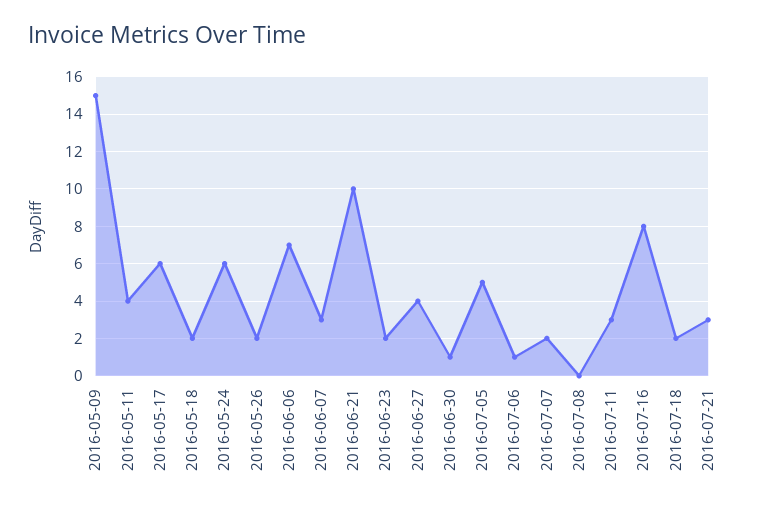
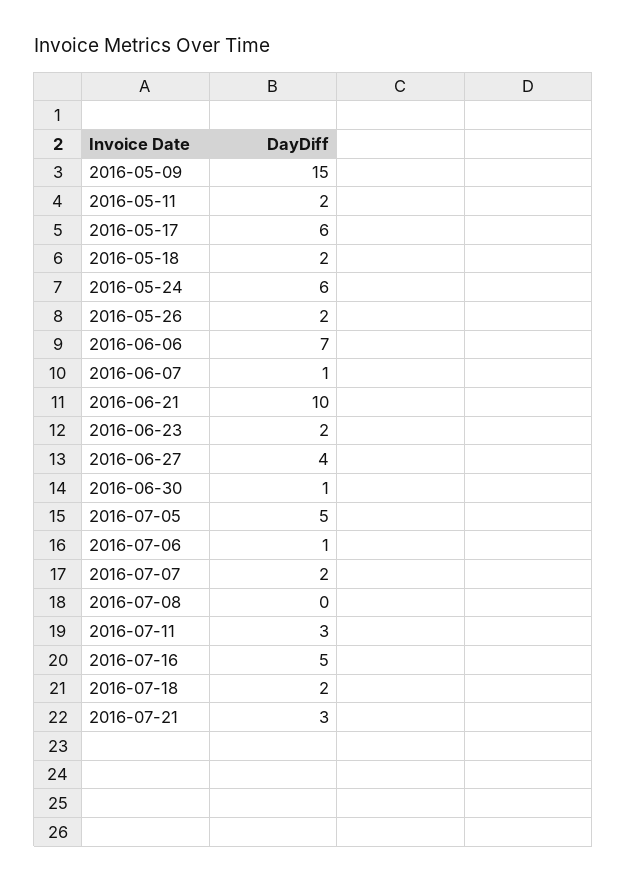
  {
    "2016-05-09": 15,
-   "2016-05-11": 4,
+   "2016-05-11": 2,
    "2016-05-17": 6,
    "2016-05-18": 2,
    "2016-05-24": 6,
    "2016-05-26": 2,
    "2016-06-06": 7,
-   "2016-06-07": 3,
+   "2016-06-07": 1,
    "2016-06-21": 10,
    "2016-06-23": 2,
    "2016-06-27": 4,
    "2016-06-30": 1,
    "2016-07-05": 5,
    "2016-07-06": 1,
    "2016-07-07": 2,
    "2016-07-08": 0,
    "2016-07-11": 3,
-   "2016-07-16": 8,
+   "2016-07-16": 5,
    "2016-07-18": 2,
    "2016-07-21": 3
  }

